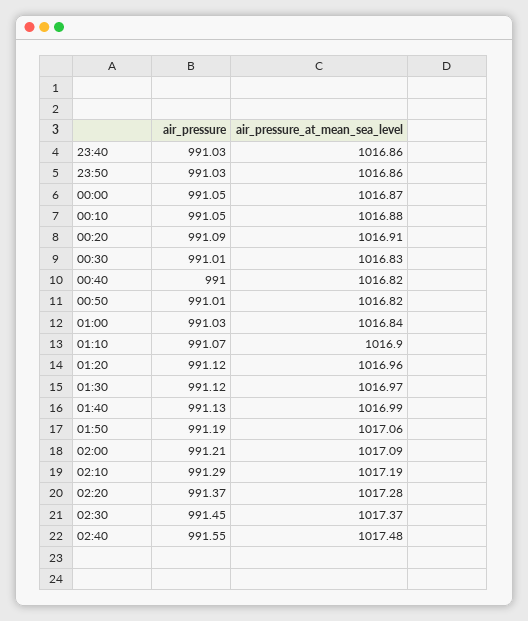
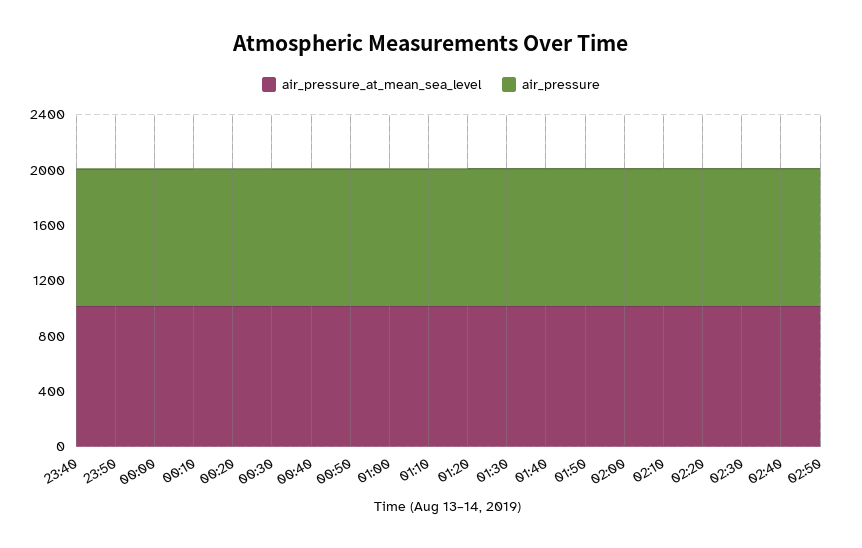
  {
    "air_pressure": {
      "23:40": 991.03,
      "23:50": 991.03,
      "00:00": 991.05,
      "00:10": 991.05,
      "00:20": 991.09,
      "00:30": 991.01,
      "00:40": 991,
      "00:50": 991.01,
      "01:00": 991.03,
      "01:10": 991.07,
      "01:20": 991.12,
      "01:30": 991.12,
      "01:40": 991.13,
      "01:50": 991.19,
      "02:00": 991.21,
      "02:10": 991.29,
      "02:20": 991.37,
      "02:30": 991.45,
-     "02:40": 991.55
+     "02:40": 991.55,
+     "02:50": 1000
    },
    "air_pressure_at_mean_sea_level": {
      "23:40": 1016.86,
      "23:50": 1016.86,
      "00:00": 1016.87,
      "00:10": 1016.88,
      "00:20": 1016.91,
      "00:30": 1016.83,
      "00:40": 1016.82,
      "00:50": 1016.82,
      "01:00": 1016.84,
      "01:10": 1016.9,
      "01:20": 1016.96,
      "01:30": 1016.97,
      "01:40": 1016.99,
      "01:50": 1017.06,
      "02:00": 1017.09,
      "02:10": 1017.19,
      "02:20": 1017.28,
      "02:30": 1017.37,
-     "02:40": 1017.48
+     "02:40": 1017.48,
+     "02:50": 1000
    }
  }

